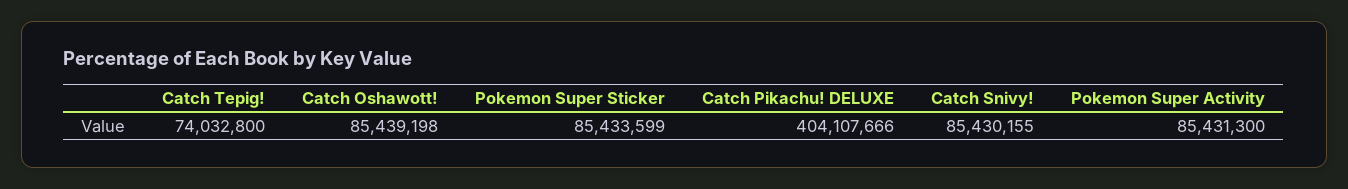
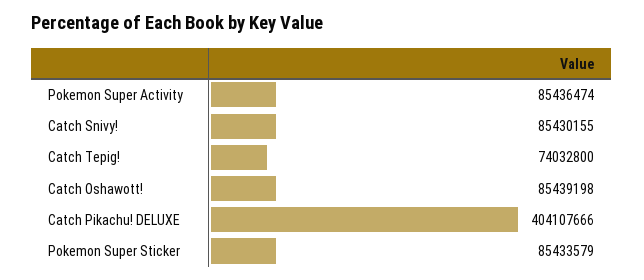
  {
    "Catch Tepig!": 74032800,
    "Catch Oshawott!": 85439198,
-   "Pokemon Super Sticker": 85433599,
+   "Pokemon Super Sticker": 85433579,
    "Catch Pikachu! DELUXE": 404107666,
    "Catch Snivy!": 85430155,
-   "Pokemon Super Activity": 85431300
+   "Pokemon Super Activity": 85436474
  }

